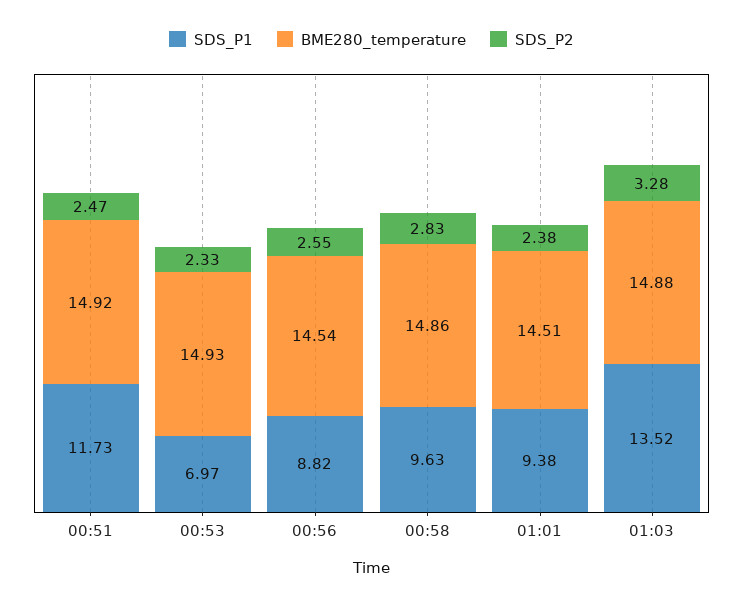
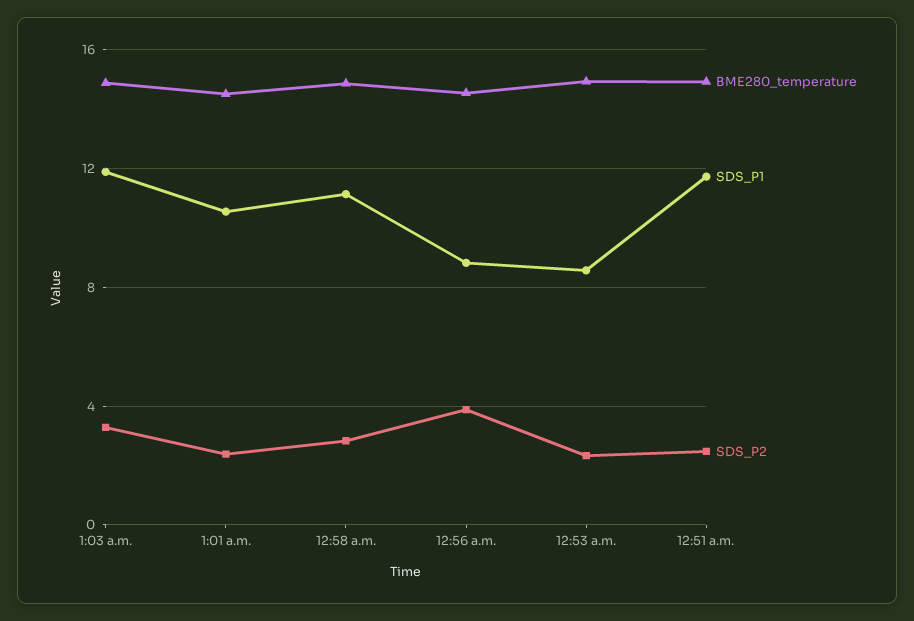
  {
    "SDS_P1": {
      "00:51": 11.73,
-     "00:53": 6.97,
+     "00:53": 8.5,
      "00:56": 8.82,
-     "00:58": 9.63,
+     "00:58": 11,
-     "01:01": 9.38,
+     "01:01": 10.5,
-     "01:03": 13.52
+     "01:03": 12
    },
    "BME280_temperature": {
      "00:51": 14.92,
      "00:53": 14.93,
      "00:56": 14.54,
      "00:58": 14.86,
      "01:01": 14.51,
      "01:03": 14.88
    },
    "SDS_P2": {
      "00:51": 2.47,
      "00:53": 2.33,
-     "00:56": 2.55,
+     "00:56": 4,
      "00:58": 2.83,
      "01:01": 2.38,
      "01:03": 3.28
    }
  }

